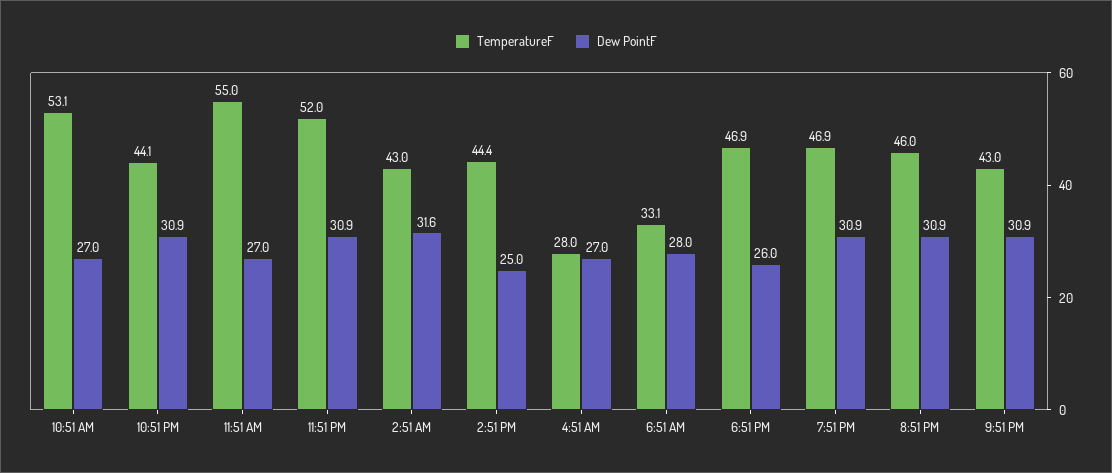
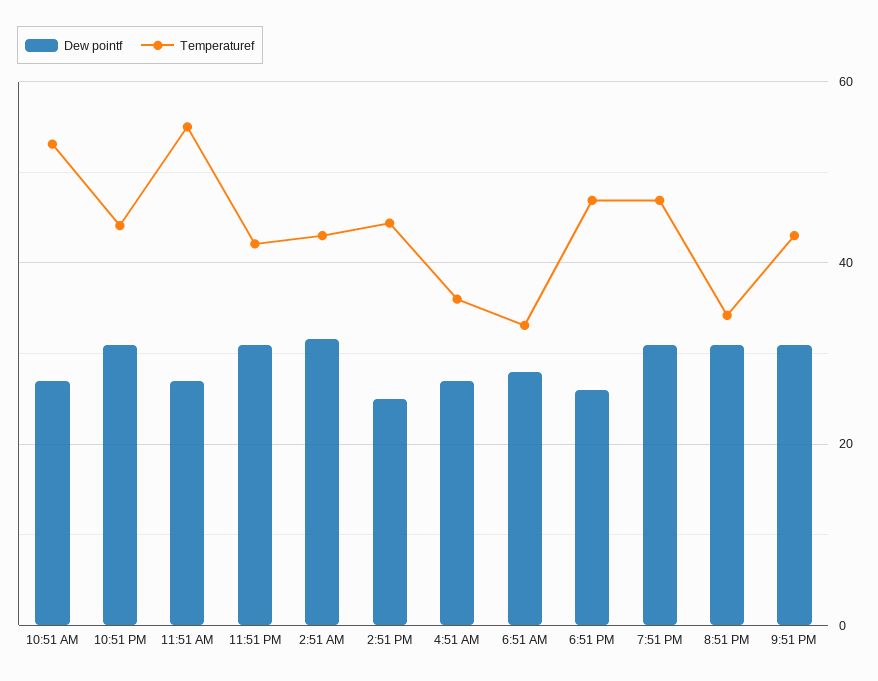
  {
    "TemperatureF": {
      "10:51 AM": 53.1,
      "10:51 PM": 44.1,
      "11:51 AM": 55,
-     "11:51 PM": 52,
+     "11:51 PM": 42,
      "2:51 AM": 43,
      "2:51 PM": 44.4,
-     "4:51 AM": 28,
+     "4:51 AM": 36,
      "6:51 AM": 33.1,
      "6:51 PM": 46.9,
      "7:51 PM": 46.9,
-     "8:51 PM": 46,
+     "8:51 PM": 34,
      "9:51 PM": 43
    },
    "Dew PointF": {
      "10:51 AM": 27,
      "10:51 PM": 30.9,
      "11:51 AM": 27,
      "11:51 PM": 30.9,
      "2:51 AM": 31.6,
      "2:51 PM": 25,
      "4:51 AM": 27,
      "6:51 AM": 28,
      "6:51 PM": 26,
      "7:51 PM": 30.9,
      "8:51 PM": 30.9,
      "9:51 PM": 30.9
    }
  }

